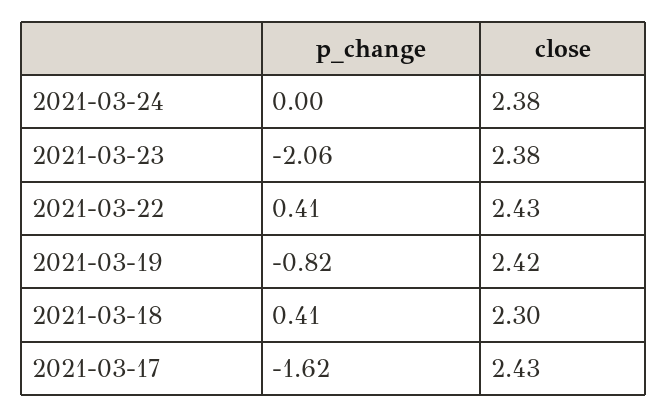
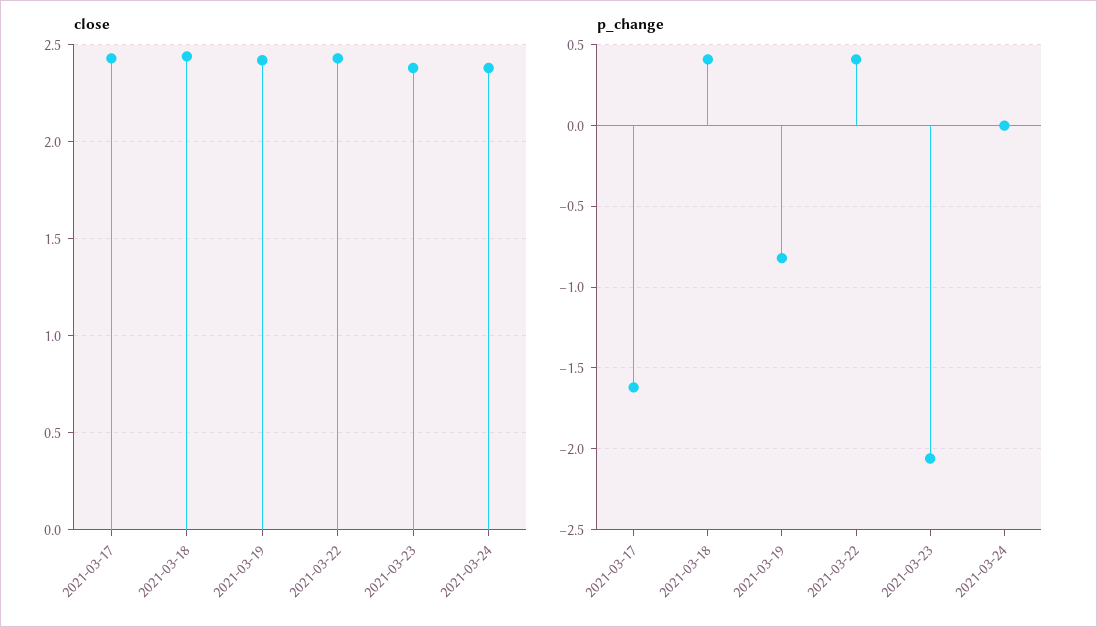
  {
    "p_change": {
      "2021-03-24": 0,
      "2021-03-23": -2.06,
      "2021-03-22": 0.41,
      "2021-03-19": -0.82,
      "2021-03-18": 0.41,
      "2021-03-17": -1.62
    },
    "close": {
      "2021-03-24": 2.38,
      "2021-03-23": 2.38,
      "2021-03-22": 2.43,
      "2021-03-19": 2.42,
-     "2021-03-18": 2.3,
+     "2021-03-18": 2.45,
      "2021-03-17": 2.43
    }
  }

